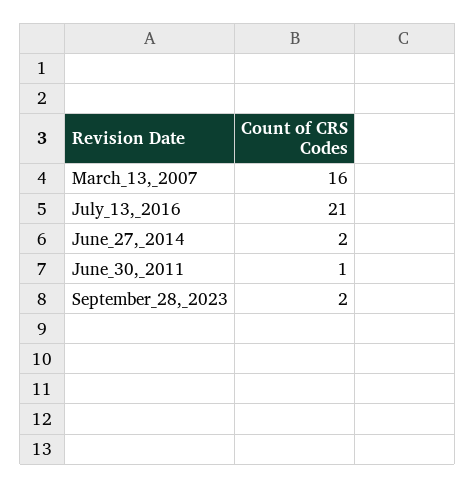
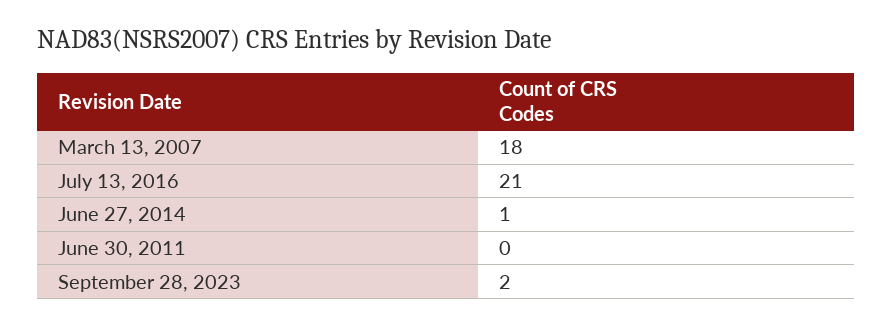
  {
-   "March_13,_2007": 16,
+   "March_13,_2007": 18,
    "July_13,_2016": 21,
-   "June_27,_2014": 2,
+   "June_27,_2014": 1,
-   "June_30,_2011": 1,
+   "June_30,_2011": 0,
    "September_28,_2023": 2
  }

